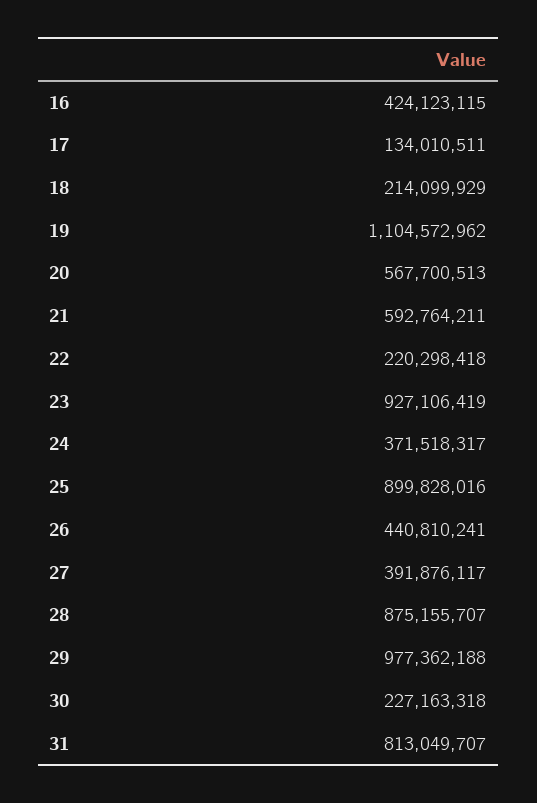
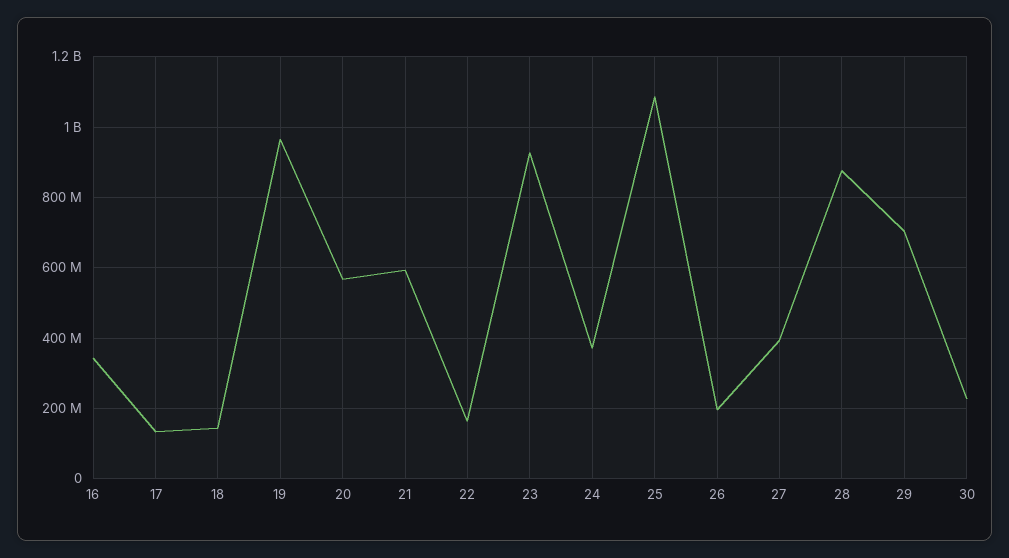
  {
-   "16": 424123115,
+   "16": 340000000,
    "17": 134010511,
-   "18": 214099929,
+   "18": 140000000,
-   "19": 1104572962,
+   "19": 960000000,
    "20": 567700513,
    "21": 592764211,
-   "22": 220298418,
+   "22": 160000000,
    "23": 927106419,
    "24": 371518317,
-   "25": 899828016,
+   "25": 1080000000,
-   "26": 440810241,
+   "26": 200000000,
    "27": 391876117,
    "28": 875155707,
-   "29": 977362188,
+   "29": 700000000,
-   "30": 227163318,
+   "30": 227163318
-   "31": 813049707
  }

